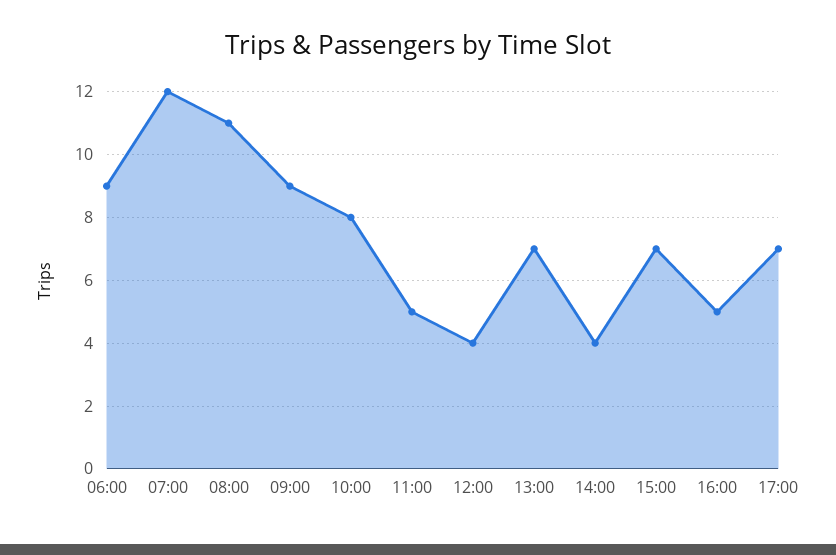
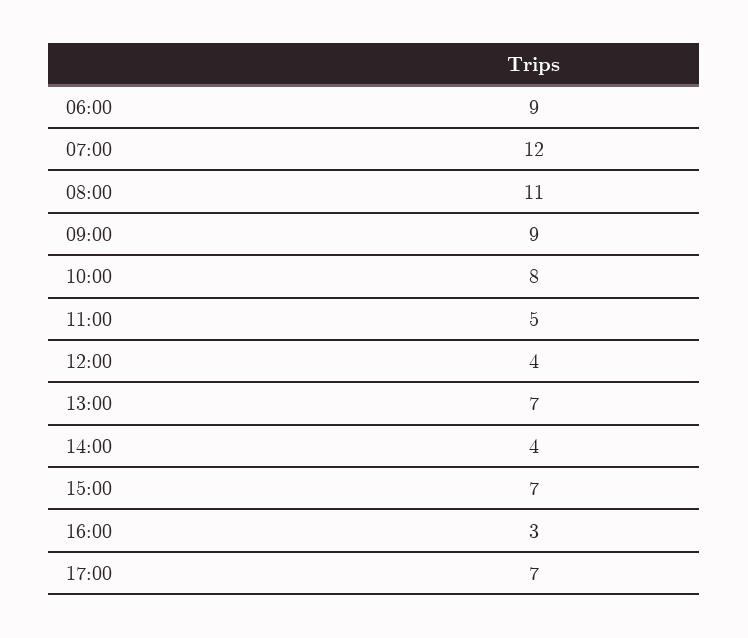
  {
    "06:00": 9,
    "07:00": 12,
    "08:00": 11,
    "09:00": 9,
    "10:00": 8,
    "11:00": 5,
    "12:00": 4,
    "13:00": 7,
    "14:00": 4,
    "15:00": 7,
-   "16:00": 5,
+   "16:00": 3,
    "17:00": 7
  }

